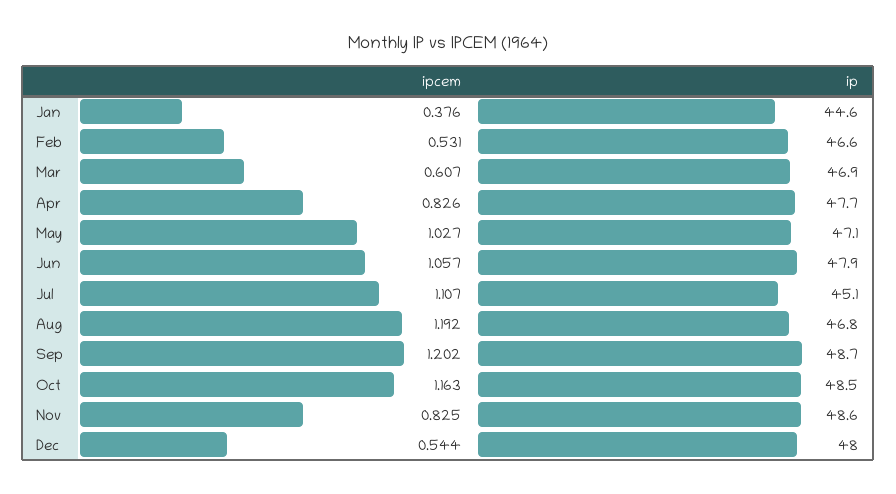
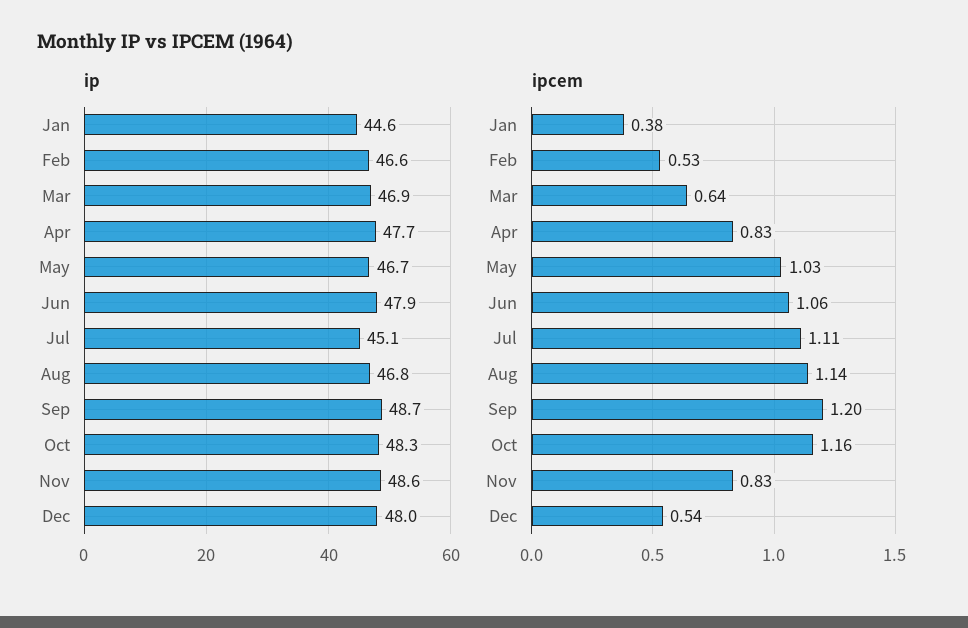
  {
    "ipcem": {
      "Jan": 0.376,
      "Feb": 0.531,
-     "Mar": 0.607,
+     "Mar": 0.64,
      "Apr": 0.826,
      "May": 1.027,
      "Jun": 1.057,
      "Jul": 1.107,
-     "Aug": 1.192,
+     "Aug": 1.14,
      "Sep": 1.202,
      "Oct": 1.163,
      "Nov": 0.825,
      "Dec": 0.544
    },
    "ip": {
      "Jan": 44.6,
      "Feb": 46.6,
      "Mar": 46.9,
      "Apr": 47.7,
-     "May": 47.1,
+     "May": 46.7,
      "Jun": 47.9,
      "Jul": 45.1,
      "Aug": 46.8,
      "Sep": 48.7,
-     "Oct": 48.5,
+     "Oct": 48.3,
      "Nov": 48.6,
      "Dec": 48
    }
  }

